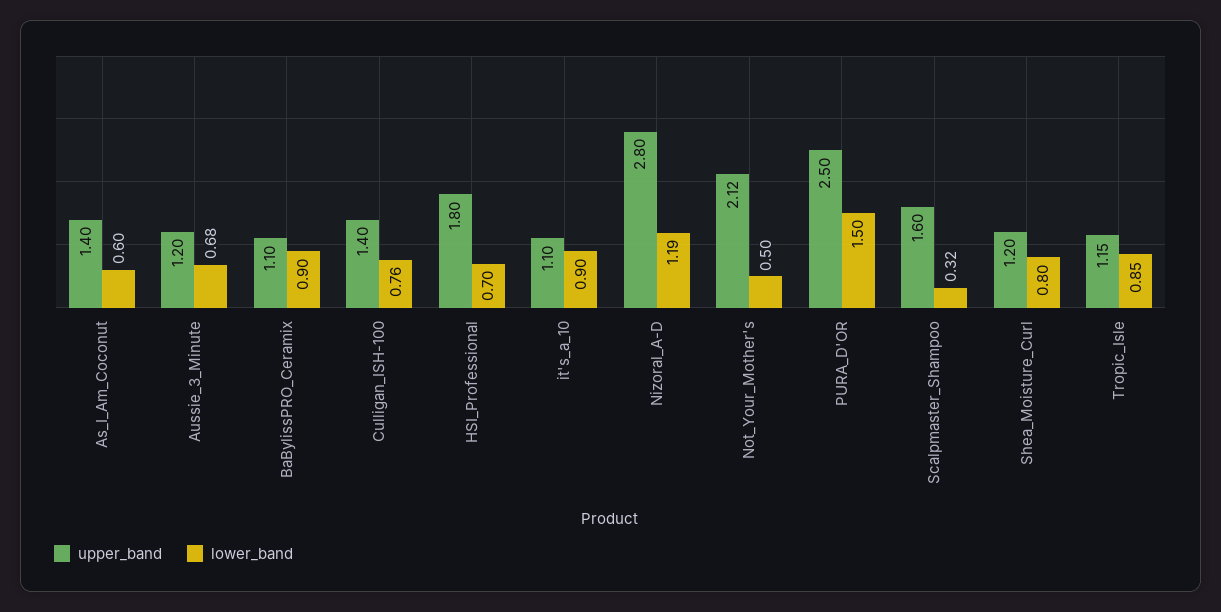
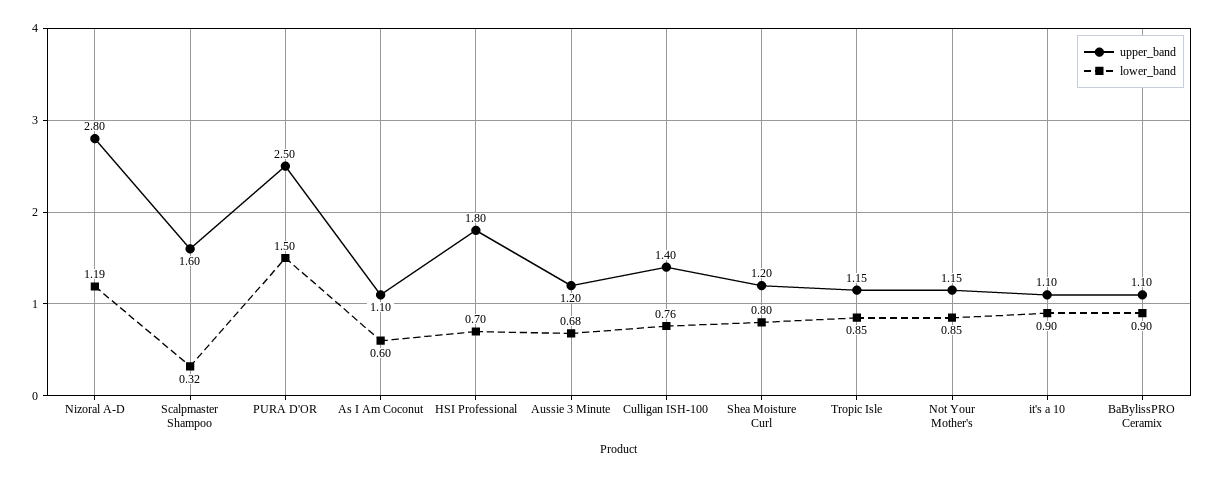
  {
    "upper_band": {
-     "As_I_Am_Coconut": 1.4,
+     "As_I_Am_Coconut": 1.1,
      "Aussie_3_Minute": 1.2,
      "BaBylissPRO_Ceramix": 1.1,
      "Culligan_ISH-100": 1.4,
      "HSI_Professional": 1.8,
      "it's_a_10": 1.1,
      "Nizoral_A-D": 2.8,
-     "Not_Your_Mother's": 2.12,
+     "Not_Your_Mother's": 1.15,
      "PURA_D'OR": 2.5,
      "Scalpmaster_Shampoo": 1.6,
      "Shea_Moisture_Curl": 1.2,
      "Tropic_Isle": 1.15
    },
    "lower_band": {
      "As_I_Am_Coconut": 0.6,
      "Aussie_3_Minute": 0.68,
      "BaBylissPRO_Ceramix": 0.9,
      "Culligan_ISH-100": 0.76,
      "HSI_Professional": 0.7,
      "it's_a_10": 0.9,
      "Nizoral_A-D": 1.19,
-     "Not_Your_Mother's": 0.5,
+     "Not_Your_Mother's": 0.85,
      "PURA_D'OR": 1.5,
      "Scalpmaster_Shampoo": 0.32,
      "Shea_Moisture_Curl": 0.8,
      "Tropic_Isle": 0.85
    }
  }

